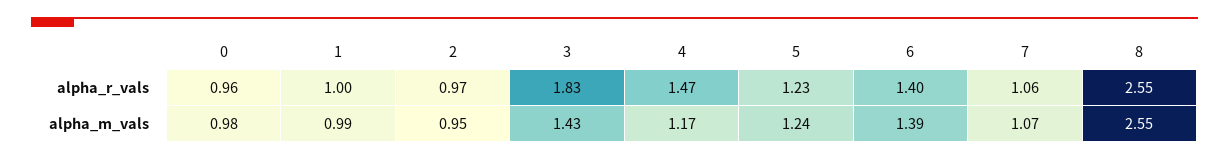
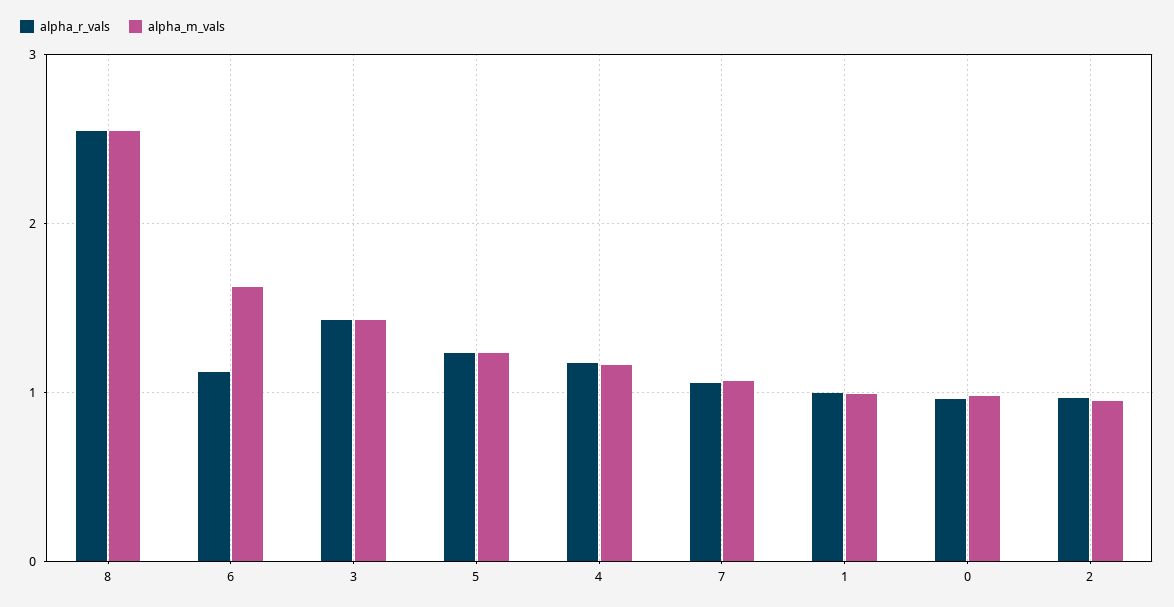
  {
    "alpha_r_vals": {
      "0": 0.96,
      "1": 1,
      "2": 0.97,
-     "3": 1.83,
+     "3": 1.4,
-     "4": 1.47,
+     "4": 1.2,
      "5": 1.23,
-     "6": 1.4,
+     "6": 1.1,
      "7": 1.06,
      "8": 2.55
    },
    "alpha_m_vals": {
      "0": 0.98,
      "1": 0.99,
      "2": 0.95,
      "3": 1.43,
      "4": 1.17,
      "5": 1.24,
-     "6": 1.39,
+     "6": 1.6,
      "7": 1.07,
      "8": 2.55
    }
  }

